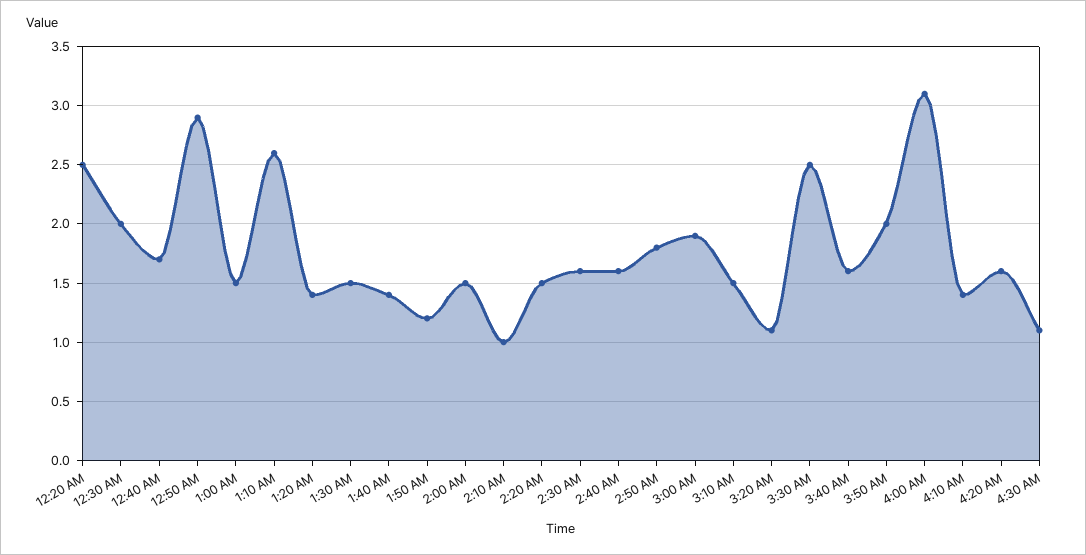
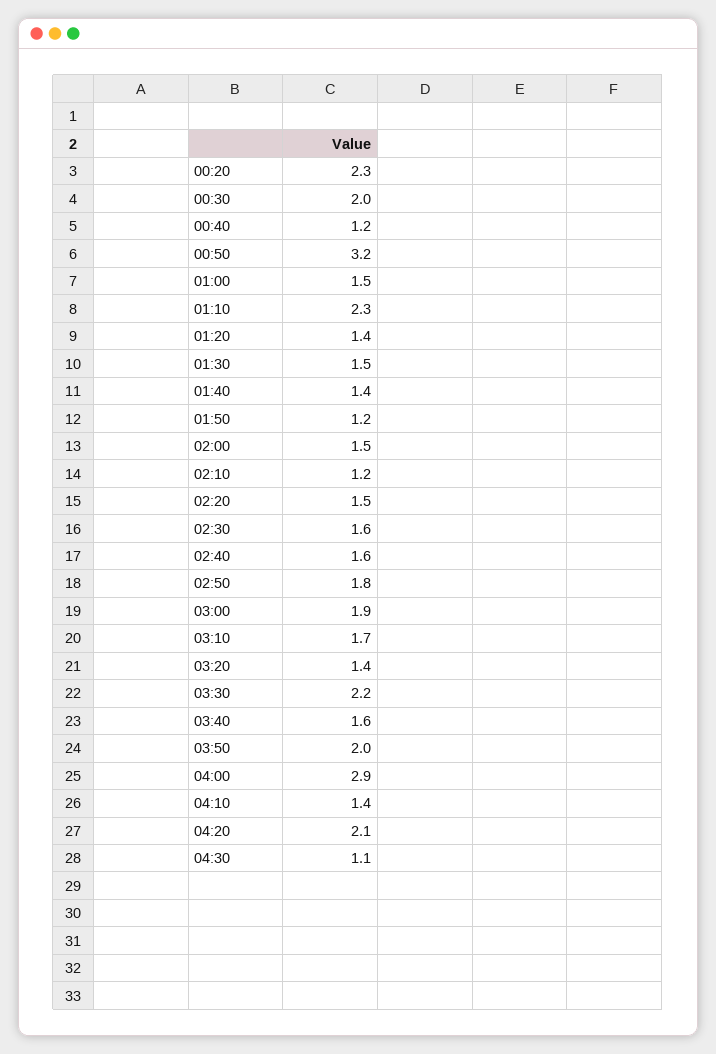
  {
-   "12:20 AM": 2.5,
+   "12:20 AM": 2.3,
    "12:30 AM": 2,
-   "12:40 AM": 1.7,
+   "12:40 AM": 1.2,
-   "12:50 AM": 2.9,
+   "12:50 AM": 3.2,
    "1:00 AM": 1.5,
-   "1:10 AM": 2.6,
+   "1:10 AM": 2.3,
    "1:20 AM": 1.4,
    "1:30 AM": 1.5,
    "1:40 AM": 1.4,
    "1:50 AM": 1.2,
    "2:00 AM": 1.5,
-   "2:10 AM": 1,
+   "2:10 AM": 1.2,
    "2:20 AM": 1.5,
    "2:30 AM": 1.6,
    "2:40 AM": 1.6,
    "2:50 AM": 1.8,
    "3:00 AM": 1.9,
-   "3:10 AM": 1.5,
+   "3:10 AM": 1.7,
-   "3:20 AM": 1.1,
+   "3:20 AM": 1.4,
-   "3:30 AM": 2.5,
+   "3:30 AM": 2.2,
    "3:40 AM": 1.6,
    "3:50 AM": 2,
-   "4:00 AM": 3.1,
+   "4:00 AM": 2.9,
    "4:10 AM": 1.4,
-   "4:20 AM": 1.6,
+   "4:20 AM": 2.1,
    "4:30 AM": 1.1
  }

